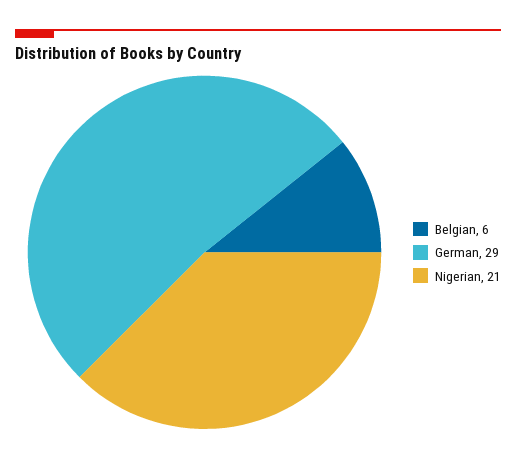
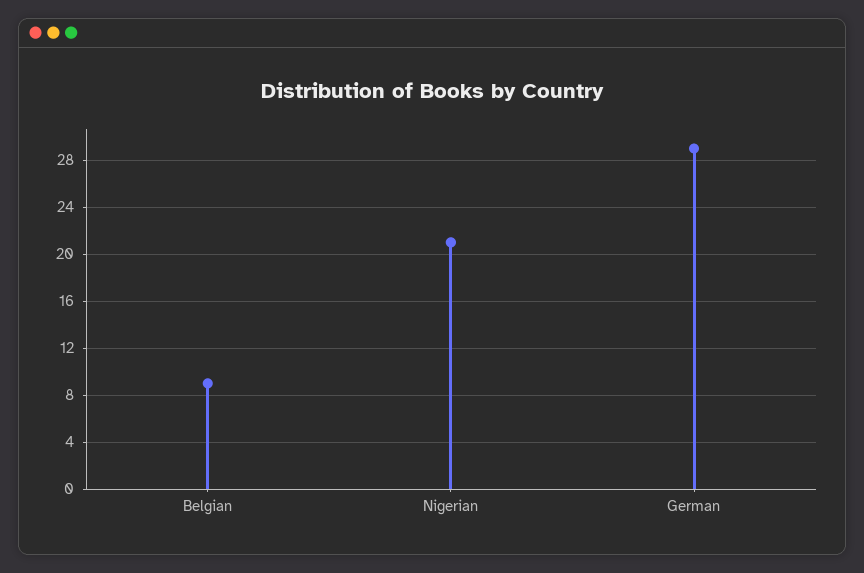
  {
-   "Belgian": 6,
+   "Belgian": 9,
    "German": 29,
    "Nigerian": 21
  }

